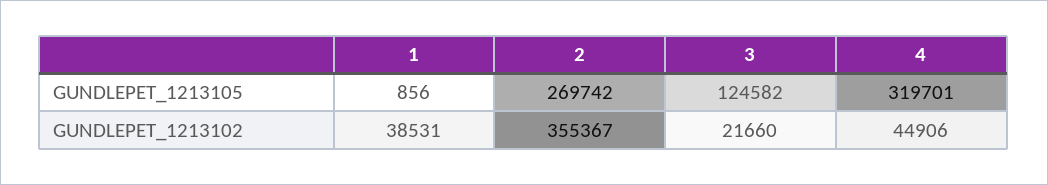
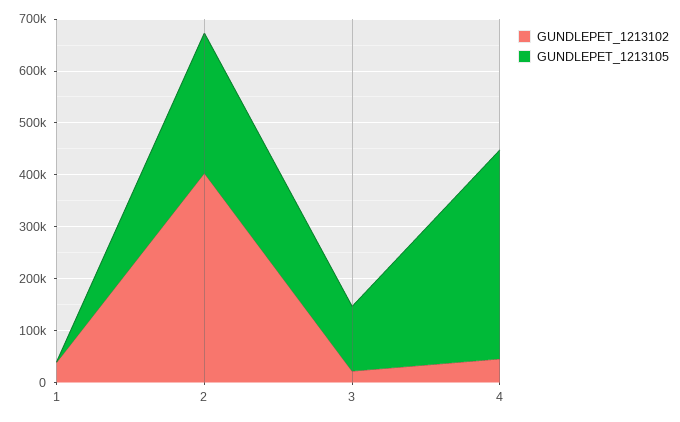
  {
    "GUNDLEPET_1213105": {
      "1": 856,
      "2": 269742,
      "3": 124582,
-     "4": 319701
+     "4": 400000
    },
    "GUNDLEPET_1213102": {
      "1": 38531,
-     "2": 355367,
+     "2": 400000,
      "3": 21660,
      "4": 44906
    }
  }

